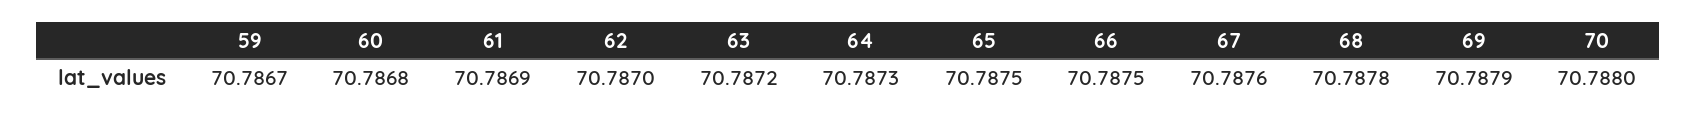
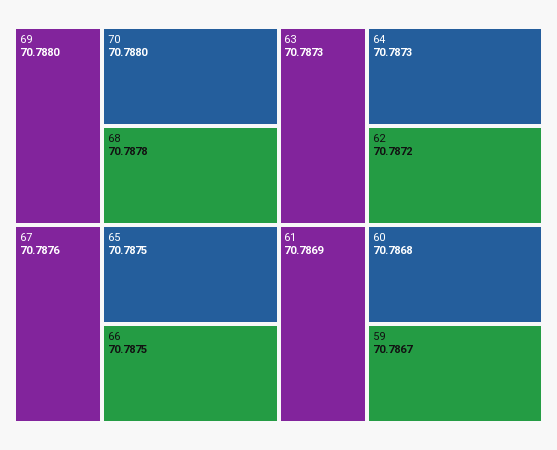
  {
    "59": 70.7867,
    "60": 70.7868,
    "61": 70.7869,
-   "62": 70.787,
+   "62": 70.7872,
-   "63": 70.7872,
+   "63": 70.7873,
    "64": 70.7873,
    "65": 70.7875,
    "66": 70.7875,
    "67": 70.7876,
    "68": 70.7878,
-   "69": 70.7879,
+   "69": 70.788,
    "70": 70.788
  }

